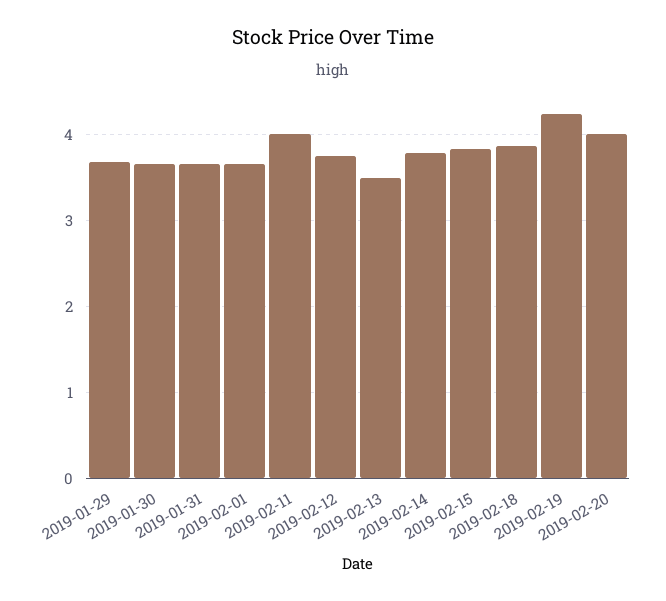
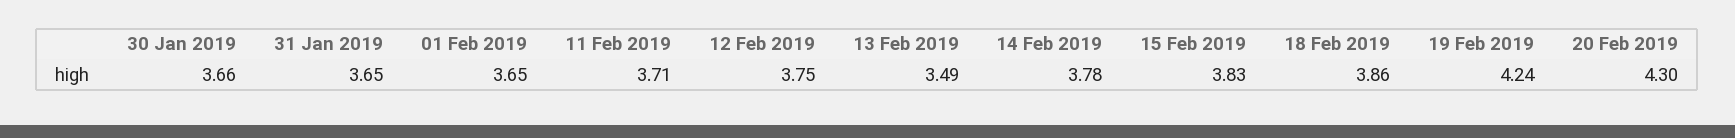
  {
-   "2019-01-29": 3.7,
    "2019-01-30": 3.66,
    "2019-01-31": 3.65,
    "2019-02-01": 3.65,
-   "2019-02-11": 4,
+   "2019-02-11": 3.71,
    "2019-02-12": 3.75,
    "2019-02-13": 3.49,
    "2019-02-14": 3.78,
    "2019-02-15": 3.83,
    "2019-02-18": 3.86,
    "2019-02-19": 4.24,
-   "2019-02-20": 4
+   "2019-02-20": 4.3
  }

